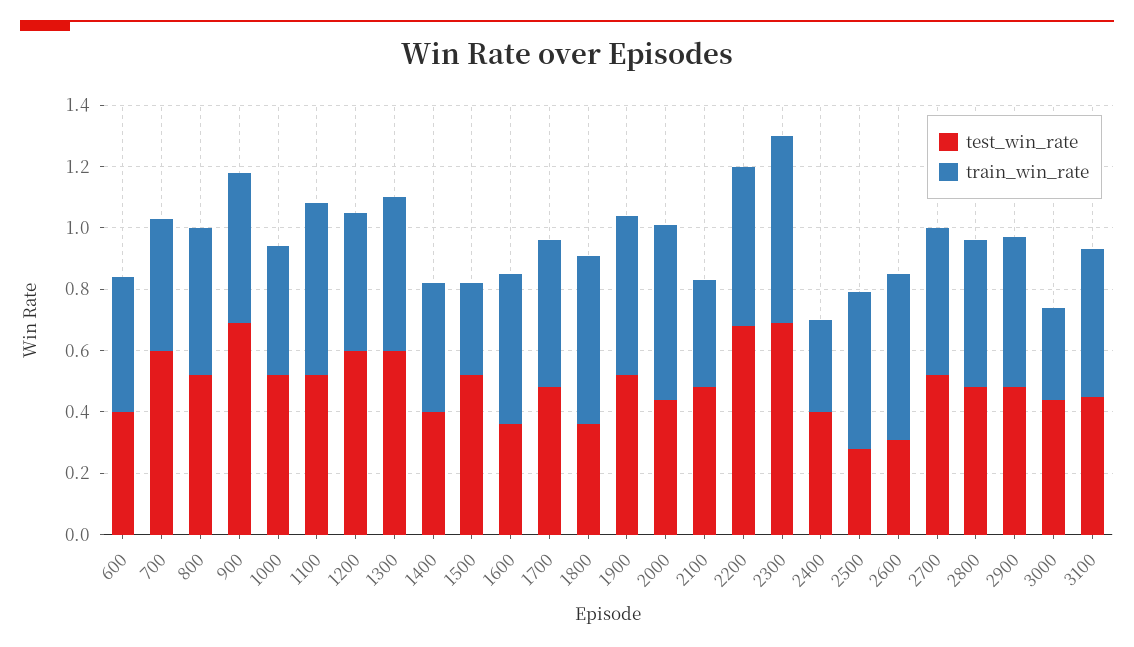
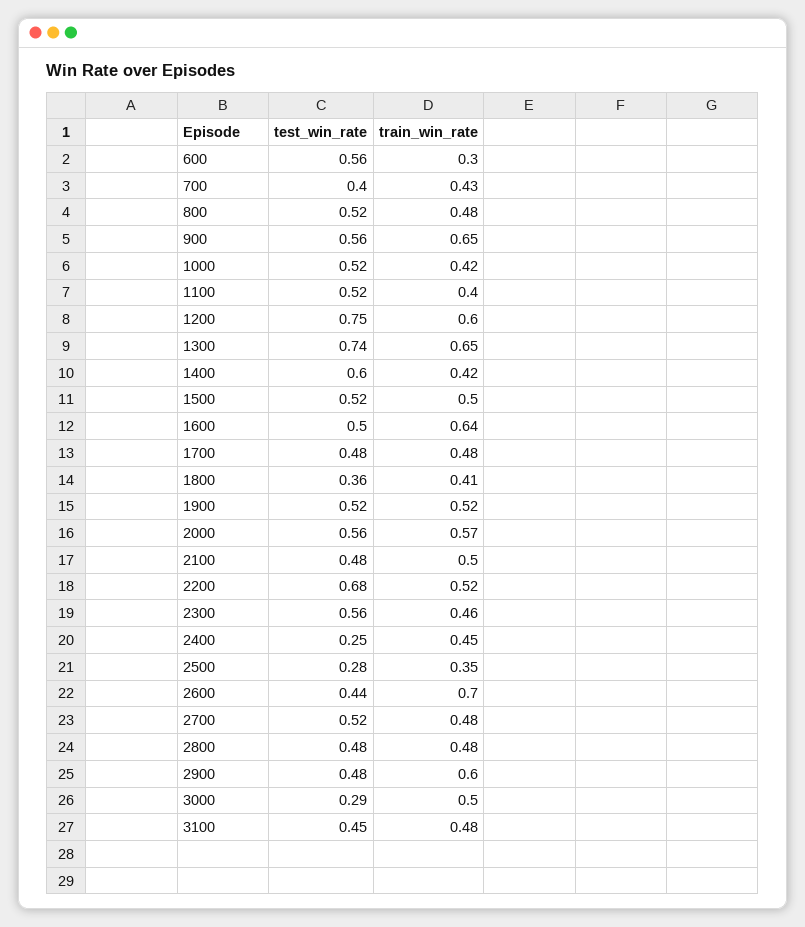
  {
    "test_win_rate": {
-     "600": 0.4,
+     "600": 0.56,
-     "700": 0.6,
+     "700": 0.4,
      "800": 0.52,
-     "900": 0.7,
+     "900": 0.56,
      "1000": 0.52,
      "1100": 0.52,
-     "1200": 0.6,
+     "1200": 0.75,
-     "1300": 0.6,
+     "1300": 0.74,
-     "1400": 0.4,
+     "1400": 0.6,
      "1500": 0.52,
-     "1600": 0.35,
+     "1600": 0.5,
      "1700": 0.48,
      "1800": 0.36,
      "1900": 0.52,
-     "2000": 0.45,
+     "2000": 0.56,
      "2100": 0.48,
      "2200": 0.68,
-     "2300": 0.7,
+     "2300": 0.56,
-     "2400": 0.4,
+     "2400": 0.25,
      "2500": 0.28,
-     "2600": 0.3,
+     "2600": 0.44,
      "2700": 0.52,
      "2800": 0.48,
      "2900": 0.48,
-     "3000": 0.45,
+     "3000": 0.29,
      "3100": 0.45
    },
    "train_win_rate": {
-     "600": 0.45,
+     "600": 0.3,
      "700": 0.43,
      "800": 0.48,
-     "900": 0.5,
+     "900": 0.65,
      "1000": 0.42,
-     "1100": 0.55,
+     "1100": 0.4,
-     "1200": 0.45,
+     "1200": 0.6,
-     "1300": 0.5,
+     "1300": 0.65,
      "1400": 0.42,
-     "1500": 0.3,
+     "1500": 0.5,
-     "1600": 0.5,
+     "1600": 0.64,
      "1700": 0.48,
-     "1800": 0.55,
+     "1800": 0.41,
      "1900": 0.52,
      "2000": 0.57,
-     "2100": 0.35,
+     "2100": 0.5,
      "2200": 0.52,
-     "2300": 0.6,
+     "2300": 0.46,
-     "2400": 0.3,
+     "2400": 0.45,
-     "2500": 0.5,
+     "2500": 0.35,
-     "2600": 0.55,
+     "2600": 0.7,
      "2700": 0.48,
      "2800": 0.48,
-     "2900": 0.5,
+     "2900": 0.6,
-     "3000": 0.3,
+     "3000": 0.5,
      "3100": 0.48
    }
  }

